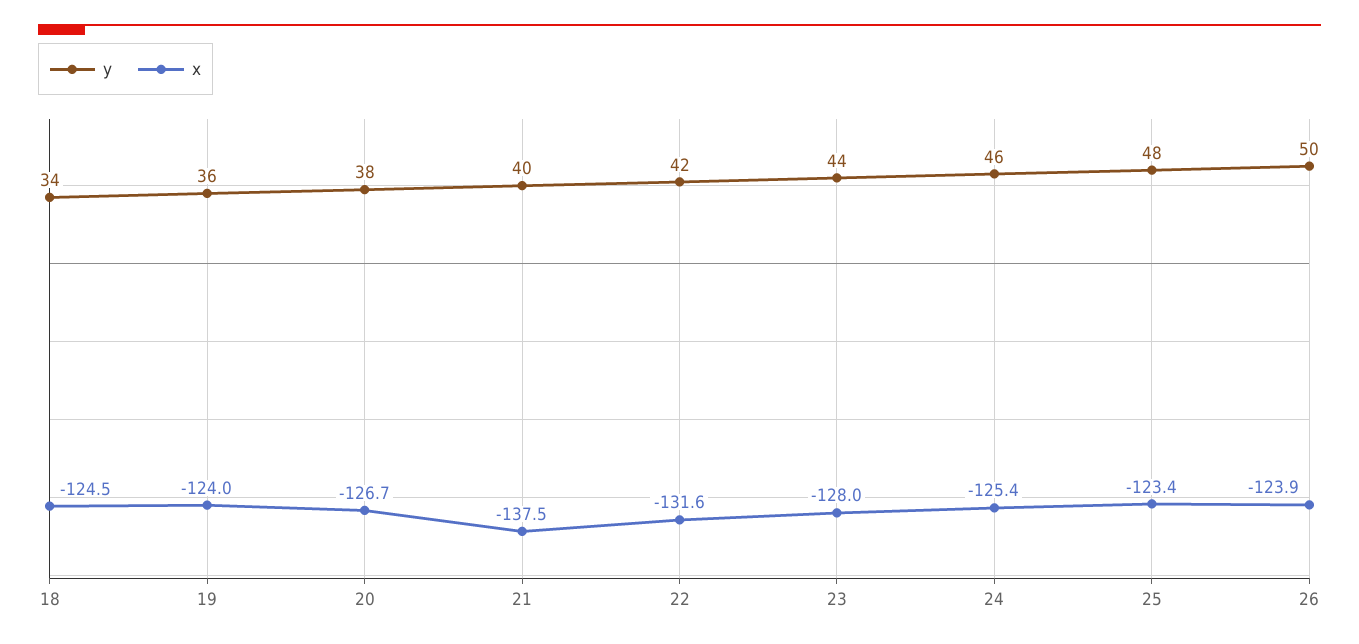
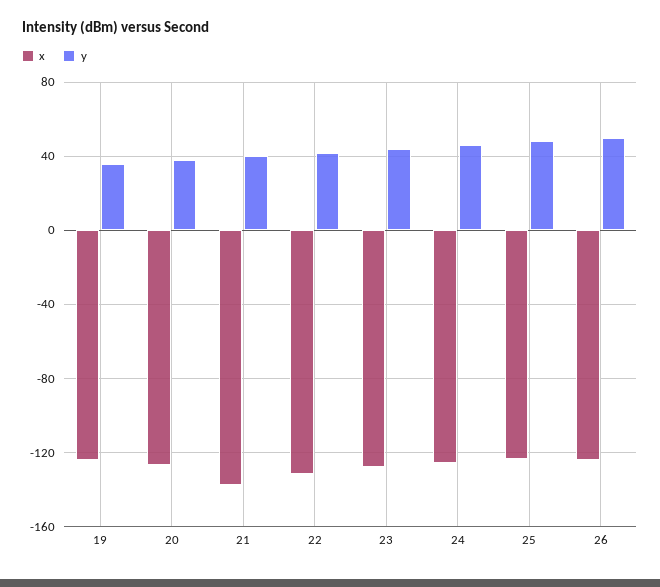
  {
    "y": {
-     "18": 34,
      "19": 36,
      "20": 38,
      "21": 40,
      "22": 42,
      "23": 44,
      "24": 46,
      "25": 48,
      "26": 50
    },
    "x": {
-     "18": -124.5,
      "19": -124,
      "20": -126.7,
      "21": -137.5,
      "22": -131.6,
      "23": -128,
      "24": -125.4,
      "25": -123.4,
      "26": -123.9
    }
  }

